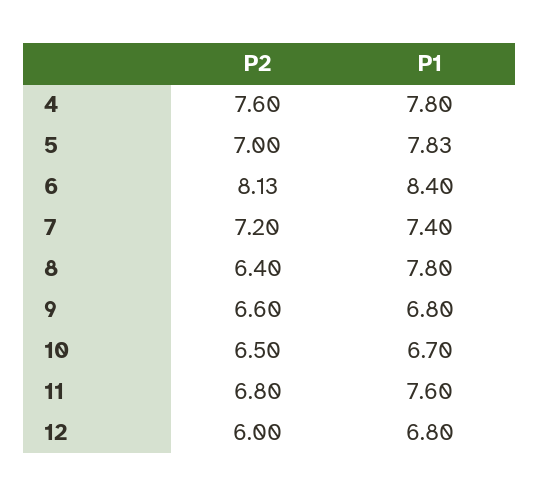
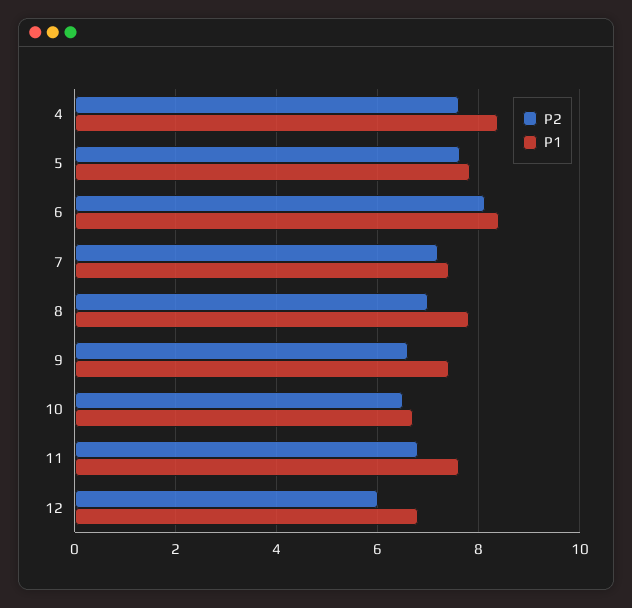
  {
    "P2": {
      "4": 7.6,
-     "5": 7,
+     "5": 7.6,
      "6": 8.13,
      "7": 7.2,
-     "8": 6.4,
+     "8": 7,
      "9": 6.6,
      "10": 6.5,
      "11": 6.8,
      "12": 6
    },
    "P1": {
-     "4": 7.8,
+     "4": 8.4,
      "5": 7.83,
      "6": 8.4,
      "7": 7.4,
      "8": 7.8,
-     "9": 6.8,
+     "9": 7.4,
      "10": 6.7,
      "11": 7.6,
      "12": 6.8
    }
  }

